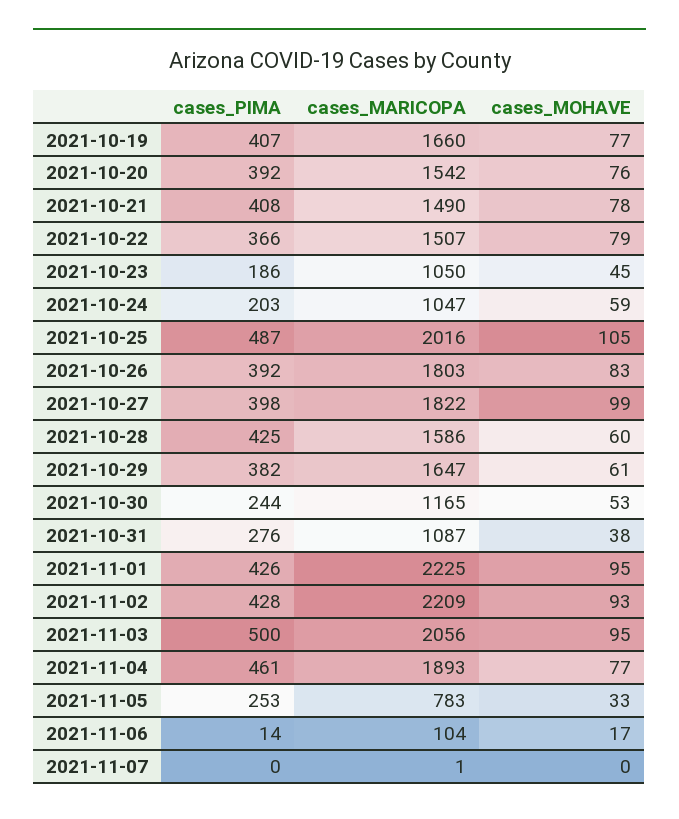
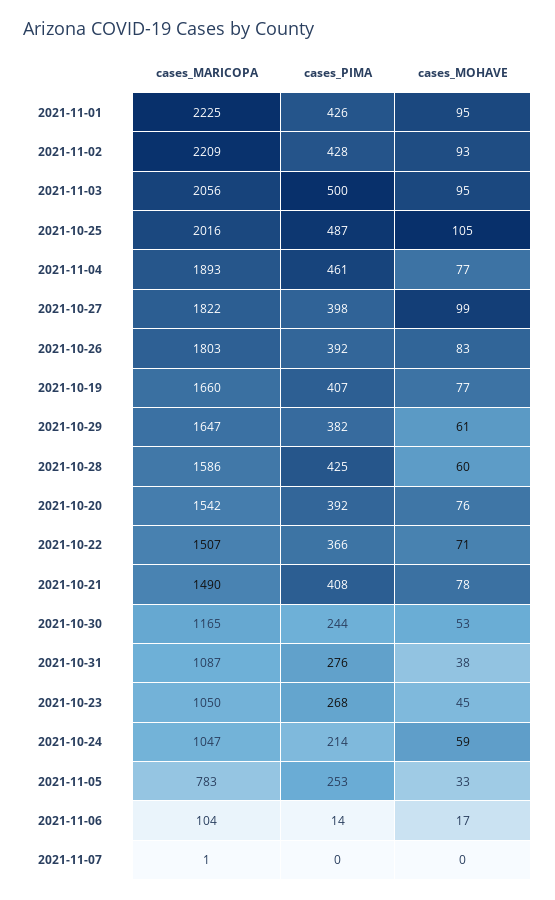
  {
    "cases_PIMA": {
      "2021-10-19": 407,
      "2021-10-20": 392,
      "2021-10-21": 408,
      "2021-10-22": 366,
-     "2021-10-23": 186,
+     "2021-10-23": 268,
-     "2021-10-24": 203,
+     "2021-10-24": 214,
      "2021-10-25": 487,
      "2021-10-26": 392,
      "2021-10-27": 398,
      "2021-10-28": 425,
      "2021-10-29": 382,
      "2021-10-30": 244,
      "2021-10-31": 276,
      "2021-11-01": 426,
      "2021-11-02": 428,
      "2021-11-03": 500,
      "2021-11-04": 461,
      "2021-11-05": 253,
      "2021-11-06": 14,
      "2021-11-07": 0
    },
    "cases_MARICOPA": {
      "2021-10-19": 1660,
      "2021-10-20": 1542,
      "2021-10-21": 1490,
      "2021-10-22": 1507,
      "2021-10-23": 1050,
      "2021-10-24": 1047,
      "2021-10-25": 2016,
      "2021-10-26": 1803,
      "2021-10-27": 1822,
      "2021-10-28": 1586,
      "2021-10-29": 1647,
      "2021-10-30": 1165,
      "2021-10-31": 1087,
      "2021-11-01": 2225,
      "2021-11-02": 2209,
      "2021-11-03": 2056,
      "2021-11-04": 1893,
      "2021-11-05": 783,
      "2021-11-06": 104,
      "2021-11-07": 1
    },
    "cases_MOHAVE": {
      "2021-10-19": 77,
      "2021-10-20": 76,
      "2021-10-21": 78,
-     "2021-10-22": 79,
+     "2021-10-22": 71,
      "2021-10-23": 45,
      "2021-10-24": 59,
      "2021-10-25": 105,
      "2021-10-26": 83,
      "2021-10-27": 99,
      "2021-10-28": 60,
      "2021-10-29": 61,
      "2021-10-30": 53,
      "2021-10-31": 38,
      "2021-11-01": 95,
      "2021-11-02": 93,
      "2021-11-03": 95,
      "2021-11-04": 77,
      "2021-11-05": 33,
      "2021-11-06": 17,
      "2021-11-07": 0
    }
  }

